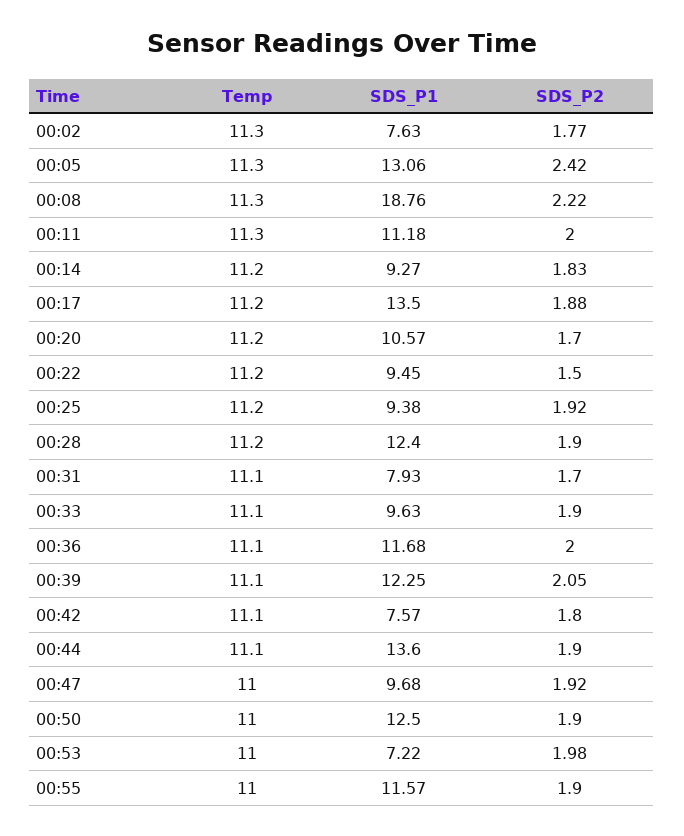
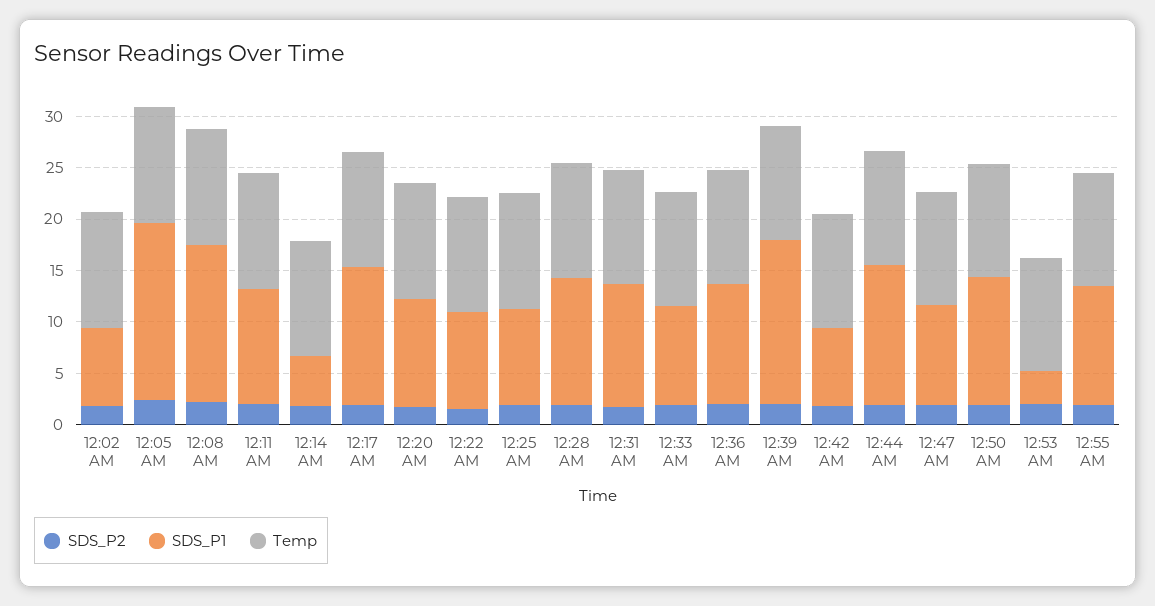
  {
    "Temp": {
      "00:02": 11.3,
      "00:05": 11.3,
      "00:08": 11.3,
      "00:11": 11.3,
      "00:14": 11.2,
      "00:17": 11.2,
      "00:20": 11.2,
      "00:22": 11.2,
      "00:25": 11.2,
      "00:28": 11.2,
      "00:31": 11.1,
      "00:33": 11.1,
      "00:36": 11.1,
      "00:39": 11.1,
      "00:42": 11.1,
      "00:44": 11.1,
      "00:47": 11,
      "00:50": 11,
      "00:53": 11,
      "00:55": 11
    },
    "SDS_P1": {
      "00:02": 7.63,
-     "00:05": 13.06,
+     "00:05": 17,
-     "00:08": 18.76,
+     "00:08": 15,
      "00:11": 11.18,
-     "00:14": 9.27,
+     "00:14": 5,
      "00:17": 13.5,
      "00:20": 10.57,
      "00:22": 9.45,
      "00:25": 9.38,
      "00:28": 12.4,
-     "00:31": 7.93,
+     "00:31": 12,
      "00:33": 9.63,
      "00:36": 11.68,
-     "00:39": 12.25,
+     "00:39": 16,
      "00:42": 7.57,
      "00:44": 13.6,
      "00:47": 9.68,
      "00:50": 12.5,
-     "00:53": 7.22,
+     "00:53": 3,
      "00:55": 11.57
    },
    "SDS_P2": {
      "00:02": 1.77,
      "00:05": 2.42,
      "00:08": 2.22,
      "00:11": 2,
      "00:14": 1.83,
      "00:17": 1.88,
      "00:20": 1.7,
      "00:22": 1.5,
      "00:25": 1.92,
      "00:28": 1.9,
      "00:31": 1.7,
      "00:33": 1.9,
      "00:36": 2,
      "00:39": 2.05,
      "00:42": 1.8,
      "00:44": 1.9,
      "00:47": 1.92,
      "00:50": 1.9,
      "00:53": 1.98,
      "00:55": 1.9
    }
  }

